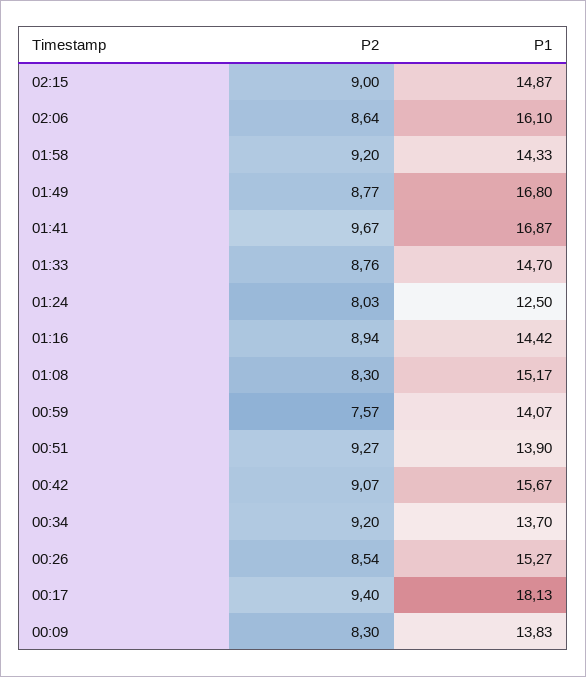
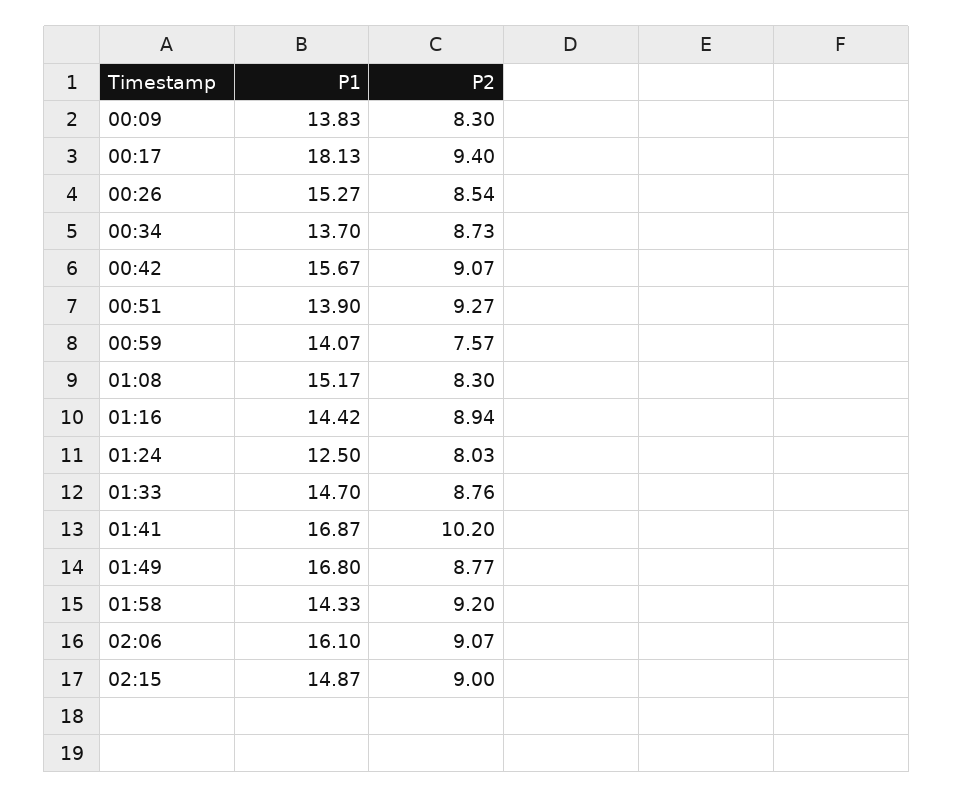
  {
    "P2": {
      "02:15": 9,
-     "02:06": 8.64,
+     "02:06": 9.07,
      "01:58": 9.2,
      "01:49": 8.77,
-     "01:41": 9.67,
+     "01:41": 10.2,
      "01:33": 8.76,
      "01:24": 8.03,
      "01:16": 8.94,
      "01:08": 8.3,
      "00:59": 7.57,
      "00:51": 9.27,
      "00:42": 9.07,
-     "00:34": 9.2,
+     "00:34": 8.73,
      "00:26": 8.54,
      "00:17": 9.4,
      "00:09": 8.3
    },
    "P1": {
      "02:15": 14.87,
      "02:06": 16.1,
      "01:58": 14.33,
      "01:49": 16.8,
      "01:41": 16.87,
      "01:33": 14.7,
      "01:24": 12.5,
      "01:16": 14.42,
      "01:08": 15.17,
      "00:59": 14.07,
      "00:51": 13.9,
      "00:42": 15.67,
      "00:34": 13.7,
      "00:26": 15.27,
      "00:17": 18.13,
      "00:09": 13.83
    }
  }

